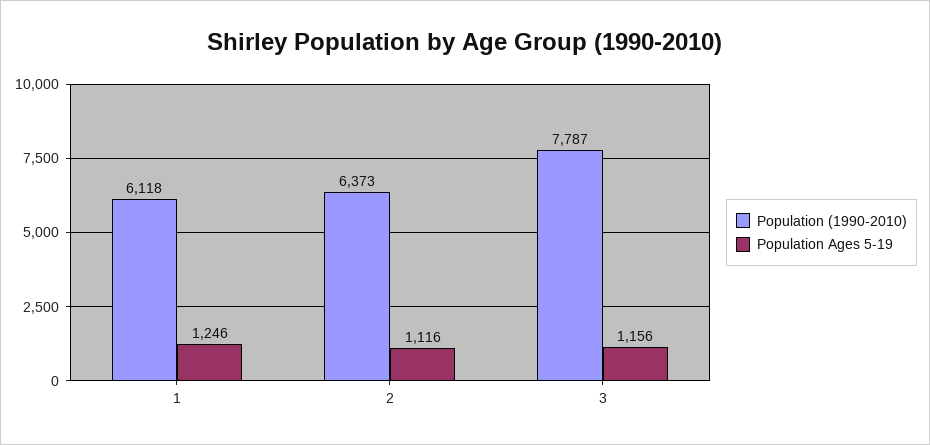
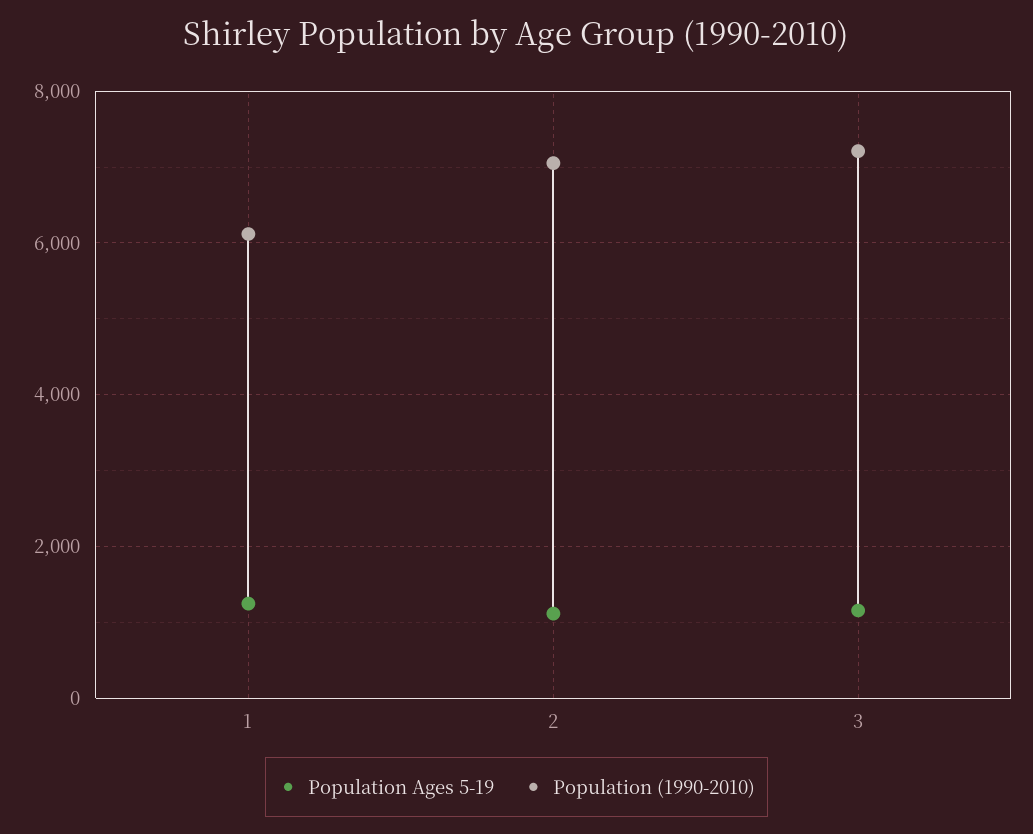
  {
    "Population (1990-2010)": {
      "1": 6118,
-     "2": 6373,
+     "2": 7000,
-     "3": 7787
+     "3": 7200
    },
    "Population Ages 5-19": {
      "1": 1246,
      "2": 1116,
      "3": 1156
    }
  }

